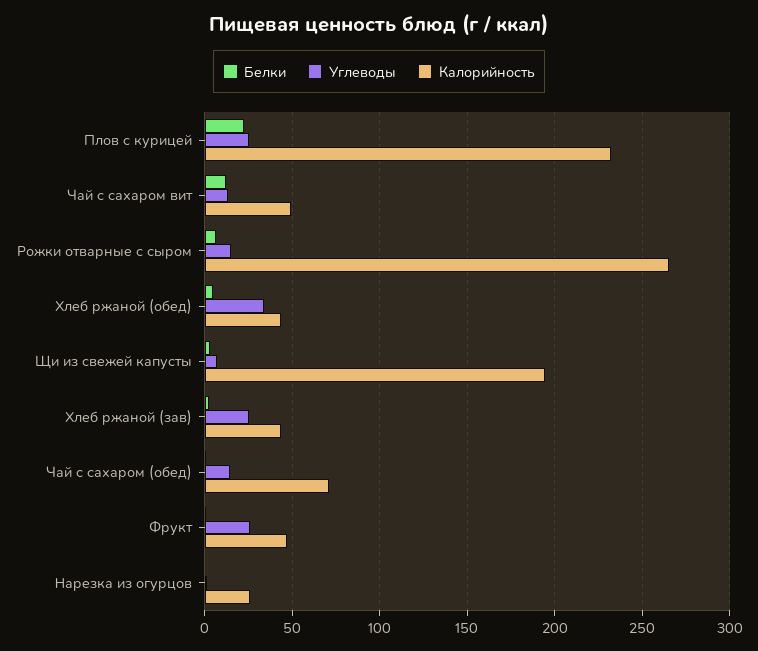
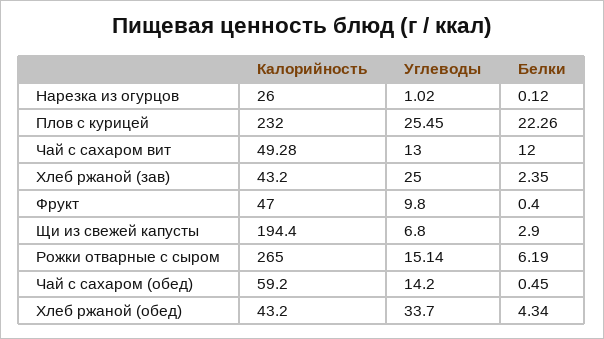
  {
    "Белки": {
      "Плов с курицей": 22.26,
      "Чай с сахаром вит": 12,
      "Рожки отварные с сыром": 6.19,
      "Хлеб ржаной (обед)": 4.34,
      "Щи из свежей капусты": 2.9,
      "Хлеб ржаной (зав)": 2.35,
      "Чай с сахаром (обед)": 0.45,
      "Фрукт": 0.4,
      "Нарезка из огурцов": 0.12
    },
    "Углеводы": {
      "Плов с курицей": 25.45,
      "Чай с сахаром вит": 13,
      "Рожки отварные с сыром": 15.14,
      "Хлеб ржаной (обед)": 33.7,
      "Щи из свежей капусты": 6.8,
      "Хлеб ржаной (зав)": 25,
      "Чай с сахаром (обед)": 14.2,
-     "Фрукт": 25,
+     "Фрукт": 9.8,
      "Нарезка из огурцов": 1.02
    },
    "Калорийность": {
      "Плов с курицей": 232,
      "Чай с сахаром вит": 49.28,
      "Рожки отварные с сыром": 265,
      "Хлеб ржаной (обед)": 43.2,
      "Щи из свежей капусты": 194.4,
      "Хлеб ржаной (зав)": 43.2,
-     "Чай с сахаром (обед)": 70,
+     "Чай с сахаром (обед)": 59.2,
      "Фрукт": 47,
      "Нарезка из огурцов": 26
    }
  }

